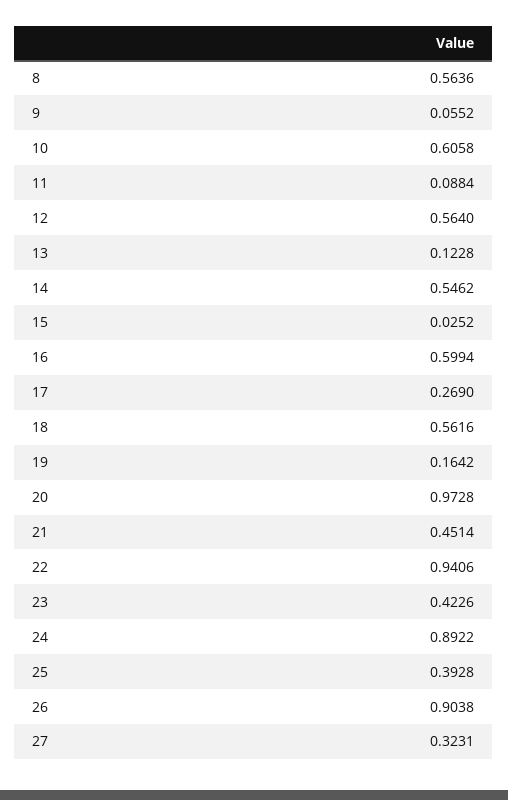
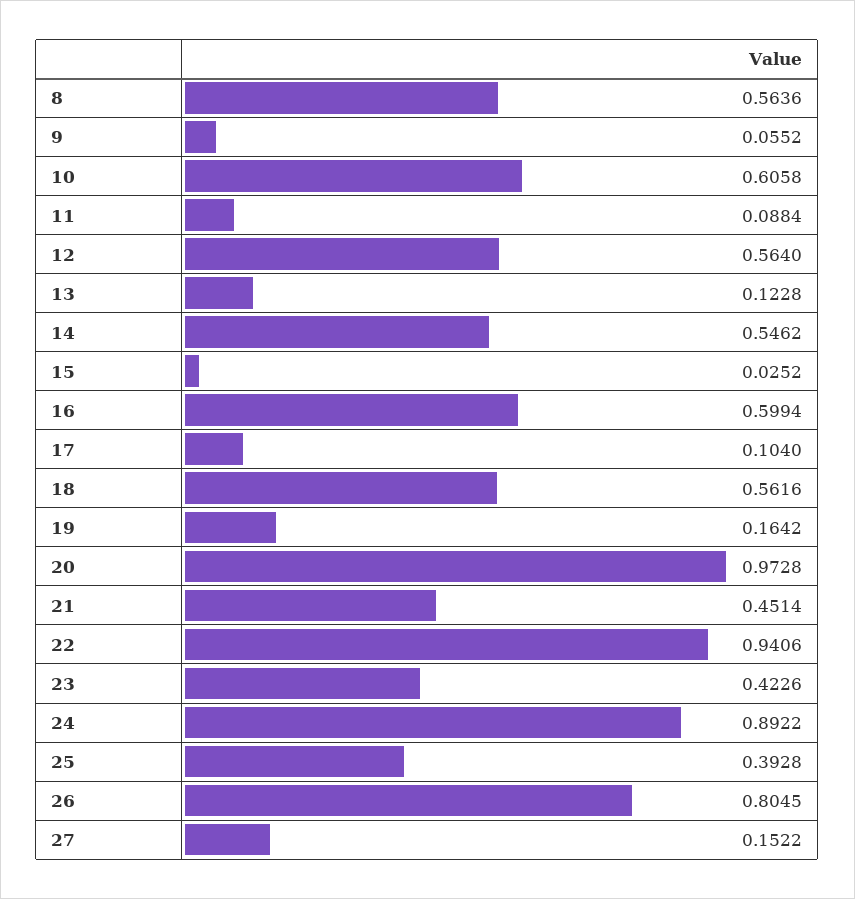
  {
    "8": 0.5636,
    "9": 0.0552,
    "10": 0.6058,
    "11": 0.0884,
    "12": 0.564,
    "13": 0.1228,
    "14": 0.5462,
    "15": 0.0252,
    "16": 0.5994,
-   "17": 0.269,
+   "17": 0.104,
    "18": 0.5616,
    "19": 0.1642,
    "20": 0.9728,
    "21": 0.4514,
    "22": 0.9406,
    "23": 0.4226,
    "24": 0.8922,
    "25": 0.3928,
-   "26": 0.9038,
+   "26": 0.8045,
-   "27": 0.3231
+   "27": 0.1522
  }

